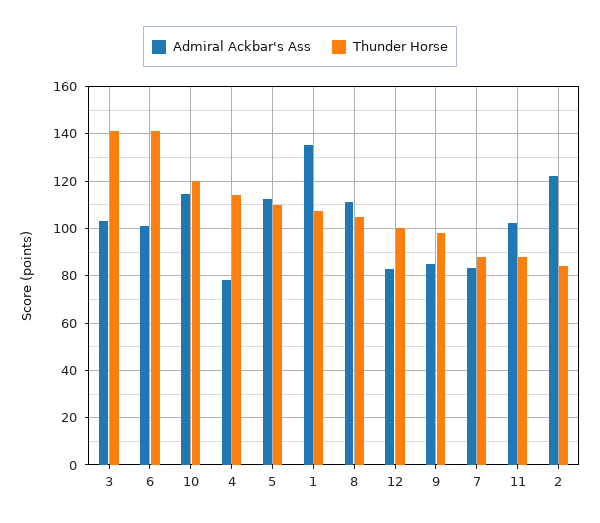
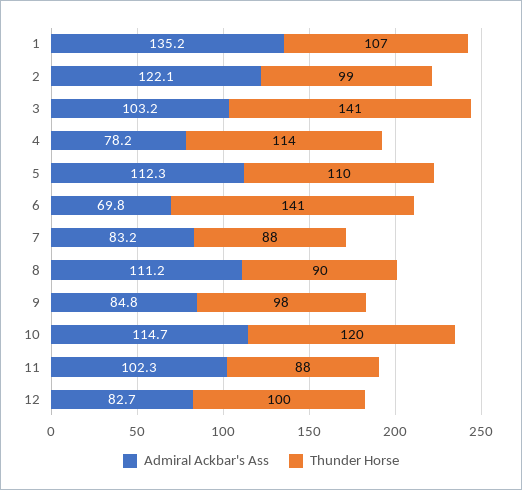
  {
    "Admiral Ackbar's Ass": {
      "3": 103.2,
-     "6": 100,
+     "6": 69.8,
      "10": 114.7,
      "4": 78.2,
      "5": 112.3,
      "1": 135.2,
      "8": 111.2,
      "12": 82.7,
      "9": 84.8,
      "7": 83.2,
      "11": 102.3,
      "2": 122.1
    },
    "Thunder Horse": {
      "3": 141,
      "6": 141,
      "10": 120,
      "4": 114,
      "5": 110,
      "1": 107,
-     "8": 105,
+     "8": 90,
      "12": 100,
      "9": 98,
      "7": 88,
      "11": 88,
-     "2": 85
+     "2": 99
    }
  }

